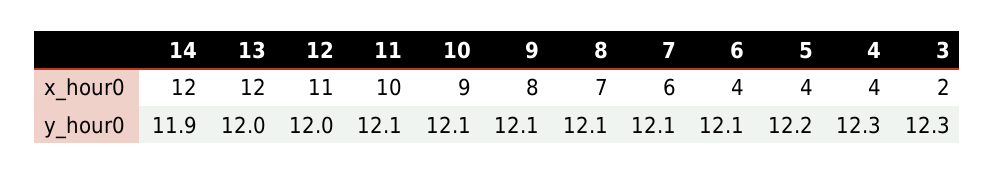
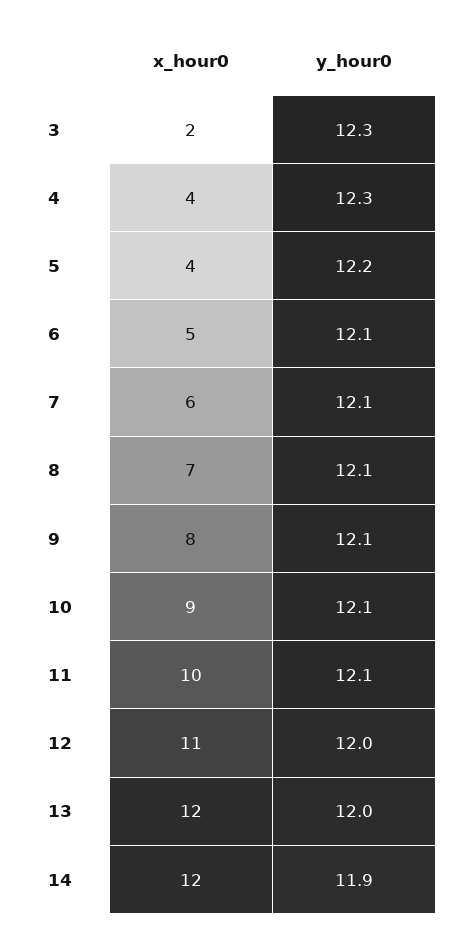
  {
    "14": {
      "x_hour0": 12,
      "y_hour0": 11.9
    },
    "13": {
      "x_hour0": 12,
      "y_hour0": 12
    },
    "12": {
      "x_hour0": 11,
      "y_hour0": 12
    },
    "11": {
      "x_hour0": 10,
      "y_hour0": 12.1
    },
    "10": {
      "x_hour0": 9,
      "y_hour0": 12.1
    },
    "9": {
      "x_hour0": 8,
      "y_hour0": 12.1
    },
    "8": {
      "x_hour0": 7,
      "y_hour0": 12.1
    },
    "7": {
      "x_hour0": 6,
      "y_hour0": 12.1
    },
    "6": {
-     "x_hour0": 4,
+     "x_hour0": 5,
      "y_hour0": 12.1
    },
    "5": {
      "x_hour0": 4,
      "y_hour0": 12.2
    },
    "4": {
      "x_hour0": 4,
      "y_hour0": 12.3
    },
    "3": {
      "x_hour0": 2,
      "y_hour0": 12.3
    }
  }

